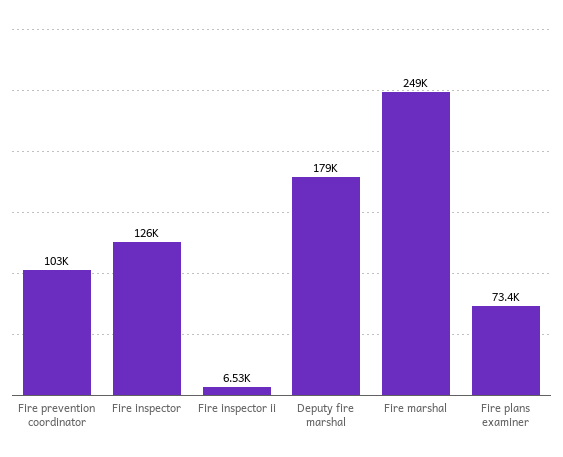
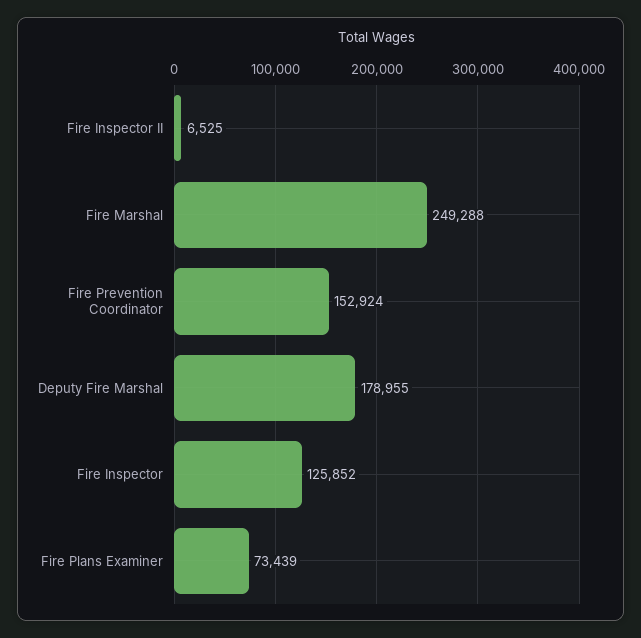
  {
-   "Fire prevention coordinator": 103000,
+   "Fire prevention coordinator": 152924,
    "Fire inspector": 125852,
    "Fire inspector ii": 6525,
    "Deputy fire marshal": 178955,
    "Fire marshal": 249288,
    "Fire plans examiner": 73439
  }

